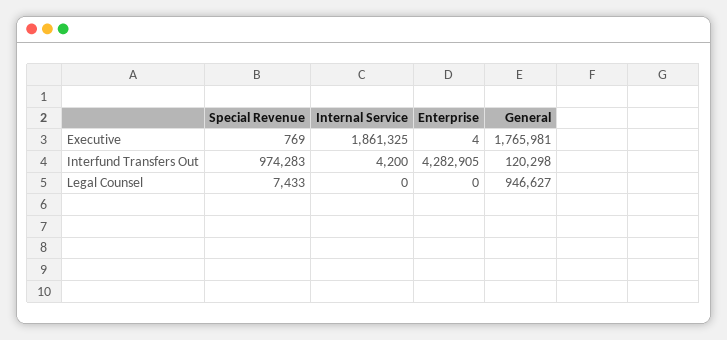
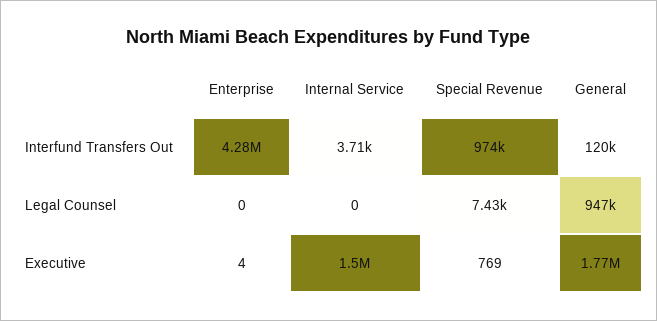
  {
    "Special Revenue": {
      "Executive": 769,
      "Interfund Transfers Out": 974283,
      "Legal Counsel": 7433
    },
    "Internal Service": {
-     "Executive": 1861325,
+     "Executive": 1500000,
-     "Interfund Transfers Out": 4200,
+     "Interfund Transfers Out": 3710,
      "Legal Counsel": 0
    },
    "Enterprise": {
      "Executive": 4,
      "Interfund Transfers Out": 4282905,
      "Legal Counsel": 0
    },
    "General": {
      "Executive": 1765981,
      "Interfund Transfers Out": 120298,
      "Legal Counsel": 946627
    }
  }

